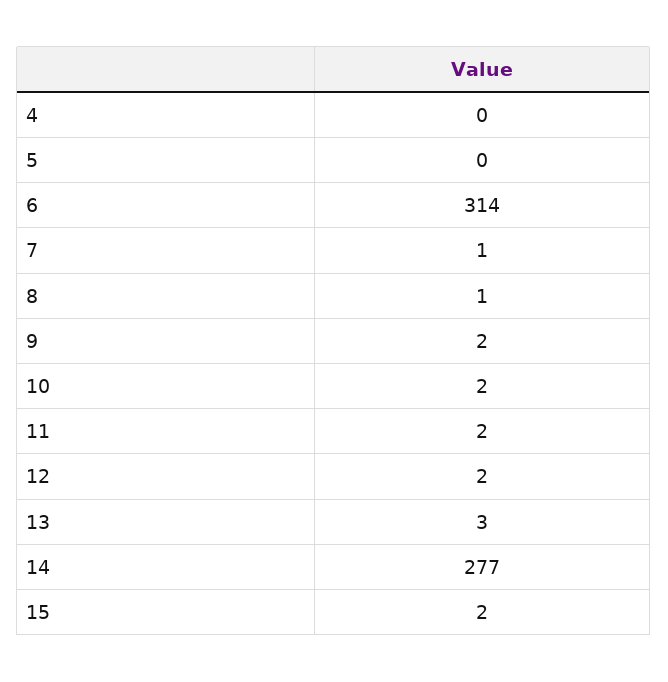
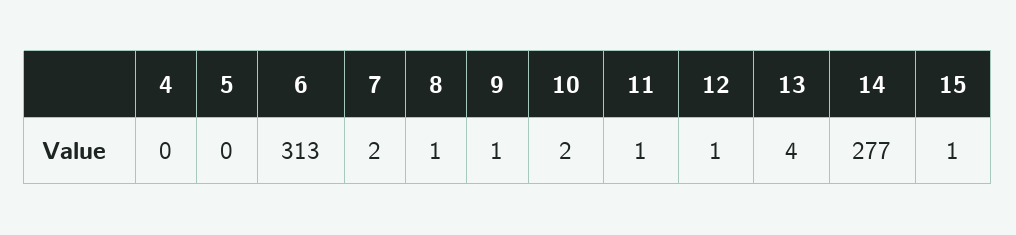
  {
    "4": 0,
    "5": 0,
-   "6": 314,
+   "6": 313,
-   "7": 1,
+   "7": 2,
    "8": 1,
-   "9": 2,
+   "9": 1,
    "10": 2,
-   "11": 2,
+   "11": 1,
-   "12": 2,
+   "12": 1,
-   "13": 3,
+   "13": 4,
    "14": 277,
-   "15": 2
+   "15": 1
  }

